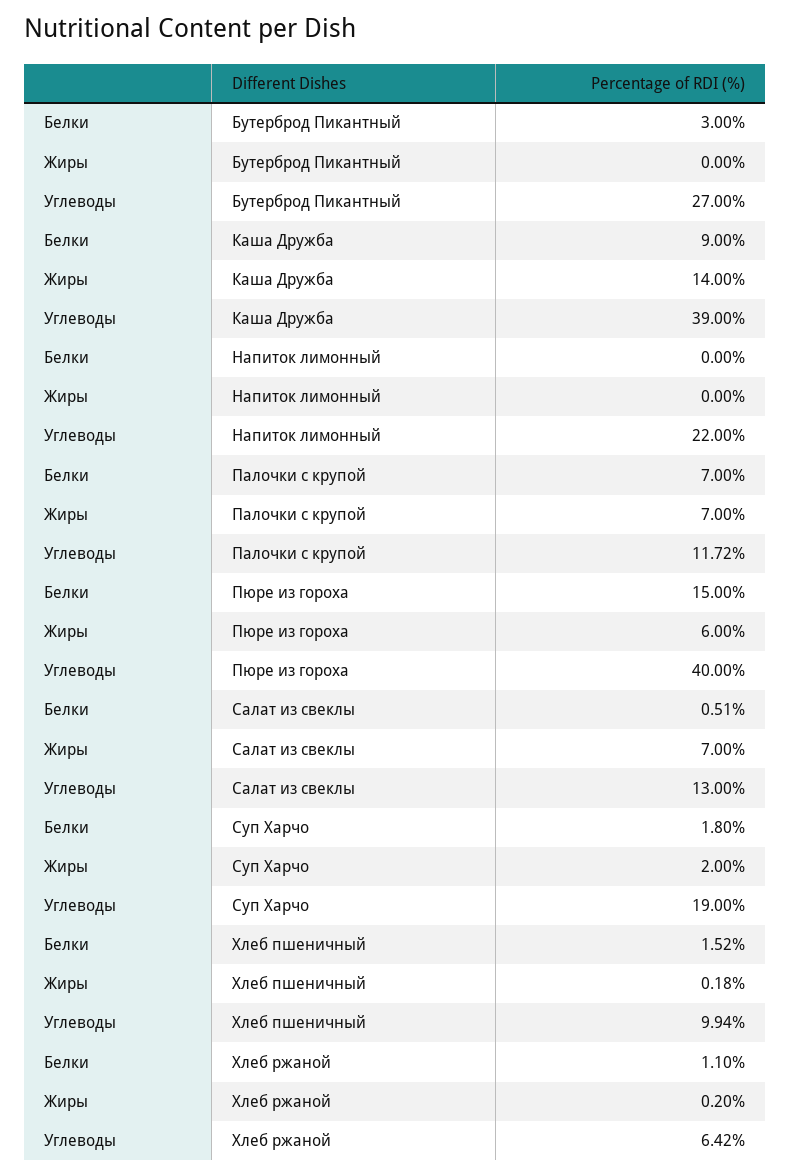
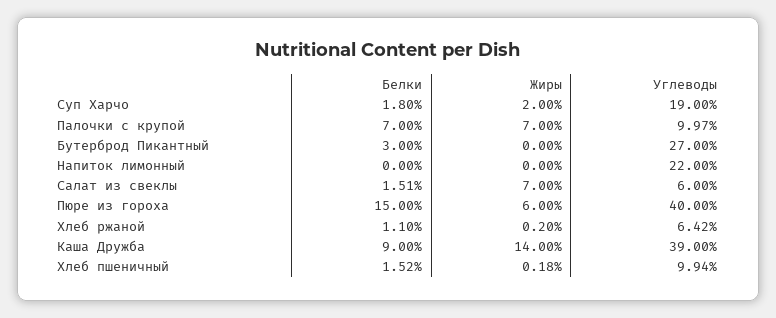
  {
    "Белки": {
      "Бутерброд Пикантный": 3,
      "Каша Дружба": 9,
      "Напиток лимонный": 0,
      "Палочки с крупой": 7,
      "Пюре из гороха": 15,
-     "Салат из свеклы": 0.51,
+     "Салат из свеклы": 1.51,
      "Суп Харчо": 1.8,
      "Хлеб пшеничный": 1.52,
      "Хлеб ржаной": 1.1
    },
    "Жиры": {
      "Бутерброд Пикантный": 0,
      "Каша Дружба": 14,
      "Напиток лимонный": 0,
      "Палочки с крупой": 7,
      "Пюре из гороха": 6,
      "Салат из свеклы": 7,
      "Суп Харчо": 2,
      "Хлеб пшеничный": 0.18,
      "Хлеб ржаной": 0.2
    },
    "Углеводы": {
      "Бутерброд Пикантный": 27,
      "Каша Дружба": 39,
      "Напиток лимонный": 22,
-     "Палочки с крупой": 11.72,
+     "Палочки с крупой": 9.97,
      "Пюре из гороха": 40,
-     "Салат из свеклы": 13,
+     "Салат из свеклы": 6,
      "Суп Харчо": 19,
      "Хлеб пшеничный": 9.94,
      "Хлеб ржаной": 6.42
    }
  }

